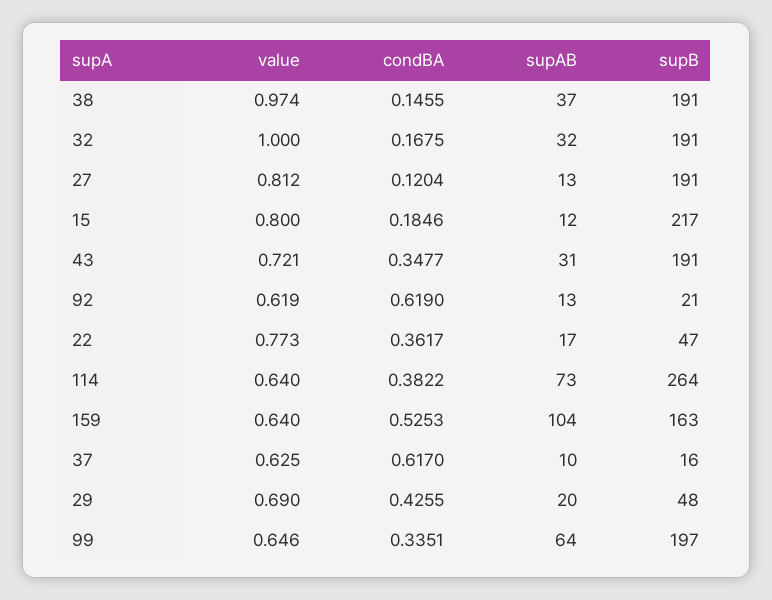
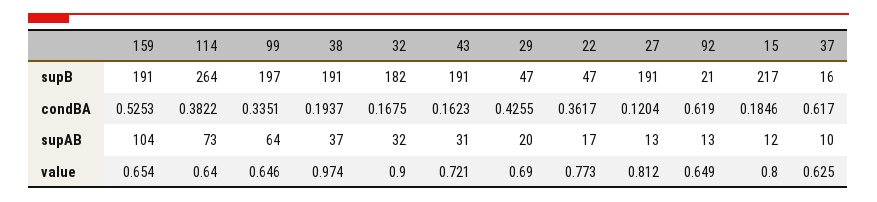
  {
    "value": {
      "38": 0.974,
-     "32": 1,
+     "32": 0.9,
      "27": 0.812,
      "15": 0.8,
      "43": 0.721,
-     "92": 0.619,
+     "92": 0.649,
      "22": 0.773,
      "114": 0.64,
-     "159": 0.64,
+     "159": 0.654,
      "37": 0.625,
      "29": 0.69,
      "99": 0.646
    },
    "condBA": {
-     "38": 0.1455,
+     "38": 0.1937,
      "32": 0.1675,
      "27": 0.1204,
      "15": 0.1846,
-     "43": 0.3477,
+     "43": 0.1623,
      "92": 0.619,
      "22": 0.3617,
      "114": 0.3822,
      "159": 0.5253,
      "37": 0.617,
      "29": 0.4255,
      "99": 0.3351
    },
    "supAB": {
      "38": 37,
      "32": 32,
      "27": 13,
      "15": 12,
      "43": 31,
      "92": 13,
      "22": 17,
      "114": 73,
      "159": 104,
      "37": 10,
      "29": 20,
      "99": 64
    },
    "supB": {
      "38": 191,
-     "32": 191,
+     "32": 182,
      "27": 191,
      "15": 217,
      "43": 191,
      "92": 21,
      "22": 47,
      "114": 264,
-     "159": 163,
+     "159": 191,
      "37": 16,
-     "29": 48,
+     "29": 47,
      "99": 197
    }
  }

